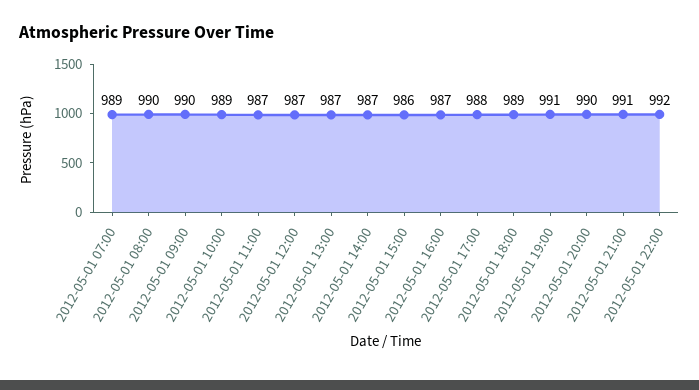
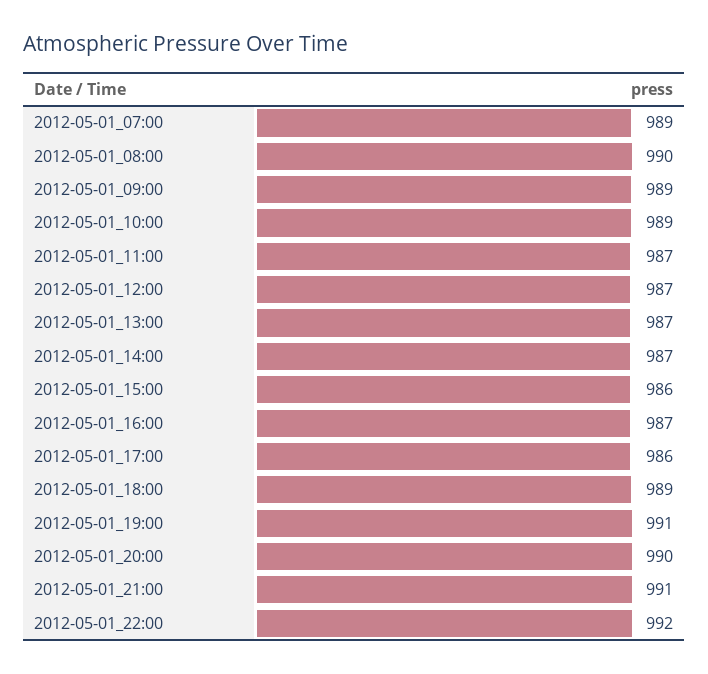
  {
    "2012-05-01 07:00": 989,
    "2012-05-01 08:00": 990,
-   "2012-05-01 09:00": 990,
+   "2012-05-01 09:00": 989,
    "2012-05-01 10:00": 989,
    "2012-05-01 11:00": 987,
    "2012-05-01 12:00": 987,
    "2012-05-01 13:00": 987,
    "2012-05-01 14:00": 987,
    "2012-05-01 15:00": 986,
    "2012-05-01 16:00": 987,
-   "2012-05-01 17:00": 988,
+   "2012-05-01 17:00": 986,
    "2012-05-01 18:00": 989,
    "2012-05-01 19:00": 991,
    "2012-05-01 20:00": 990,
    "2012-05-01 21:00": 991,
    "2012-05-01 22:00": 992
  }

